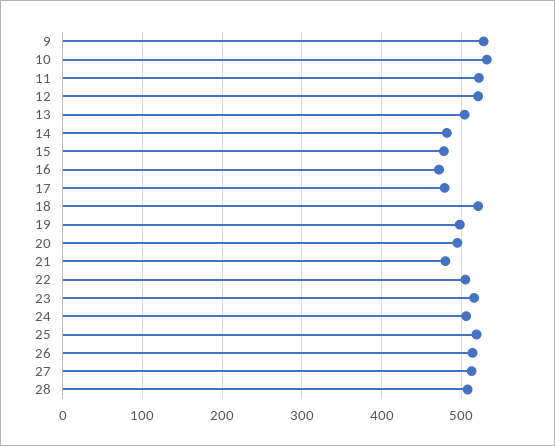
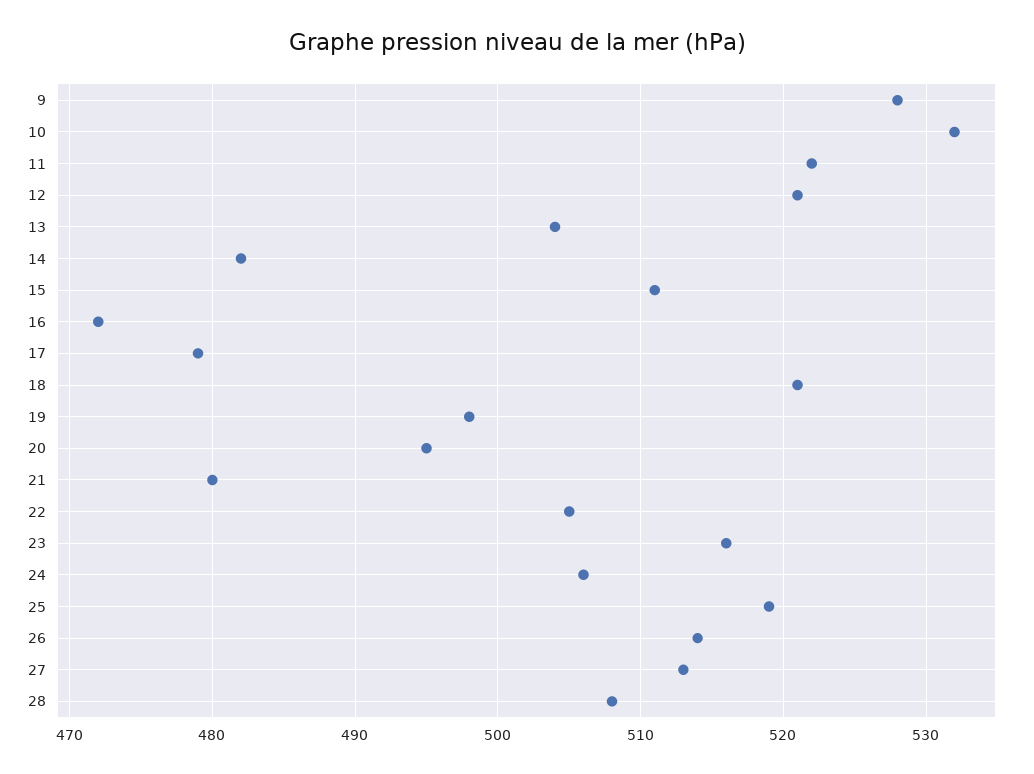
  {
    "9": 528,
    "10": 532,
    "11": 522,
    "12": 521,
    "13": 504,
    "14": 482,
-   "15": 480,
+   "15": 511,
    "16": 472,
    "17": 479,
    "18": 521,
    "19": 498,
    "20": 495,
    "21": 480,
    "22": 505,
    "23": 516,
    "24": 506,
    "25": 519,
    "26": 514,
    "27": 513,
    "28": 508
  }

